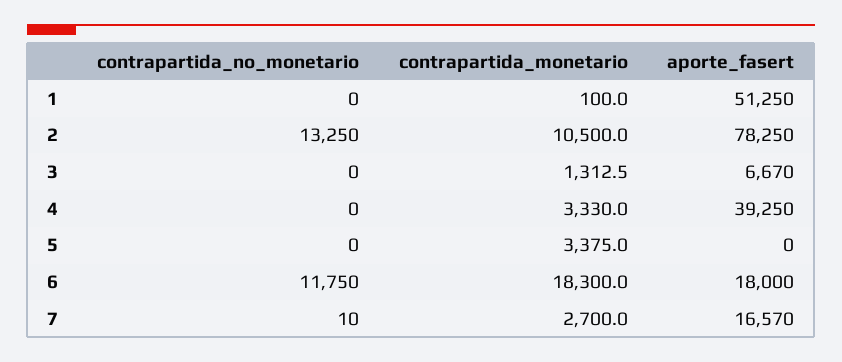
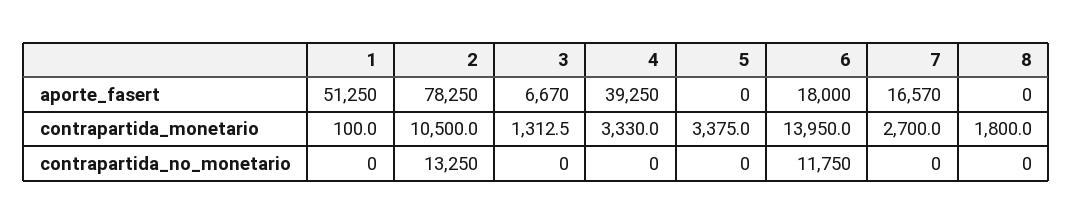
  {
    "contrapartida_no_monetario": {
      "1": 0,
      "2": 13250,
      "3": 0,
      "4": 0,
      "5": 0,
      "6": 11750,
-     "7": 10
+     "7": 0,
+     "8": 0
    },
    "contrapartida_monetario": {
      "1": 100,
      "2": 10500,
      "3": 1312.5,
      "4": 3330,
      "5": 3375,
-     "6": 18300,
+     "6": 13950,
-     "7": 2700
+     "7": 2700,
+     "8": 1800
    },
    "aporte_fasert": {
      "1": 51250,
      "2": 78250,
      "3": 6670,
      "4": 39250,
      "5": 0,
      "6": 18000,
-     "7": 16570
+     "7": 16570,
+     "8": 0
    }
  }

